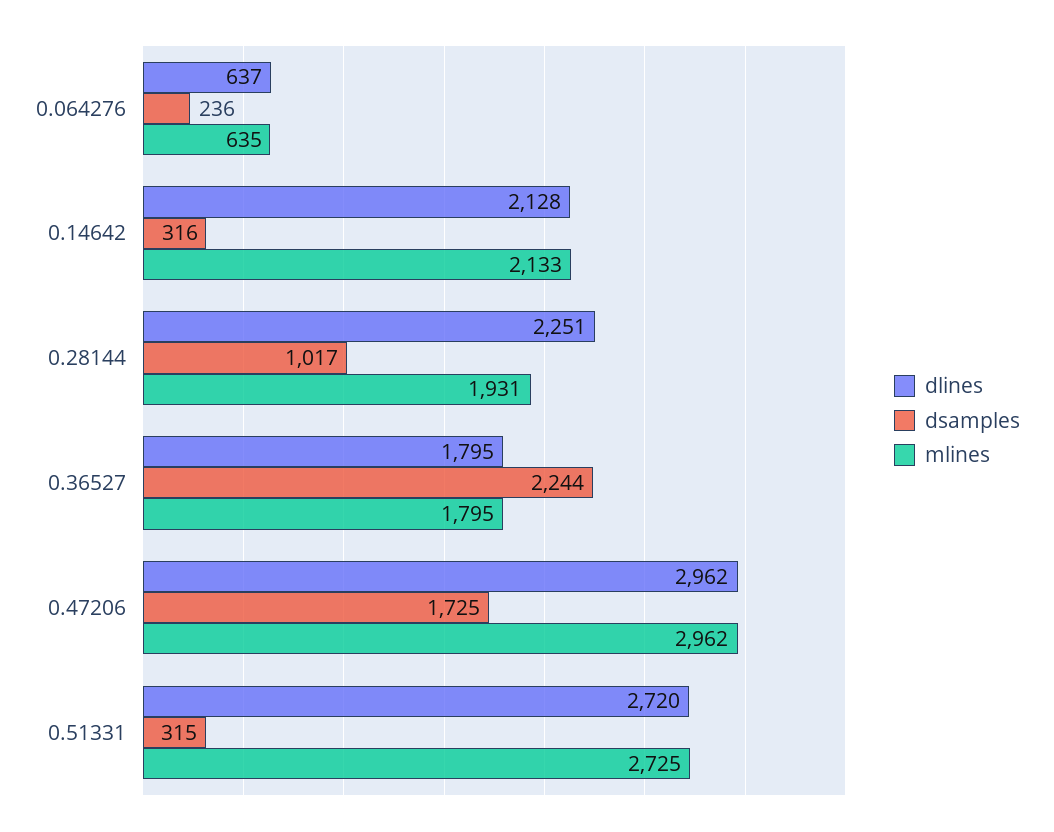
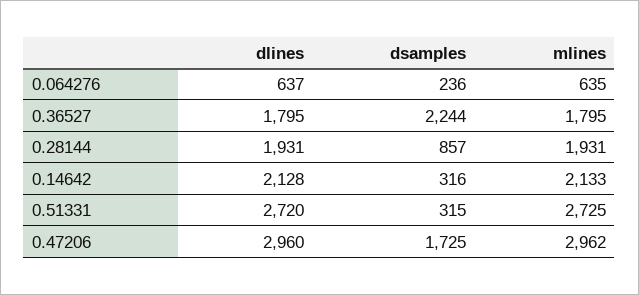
  {
    "dlines": {
      "0.064276": 637,
      "0.14642": 2128,
-     "0.28144": 2251,
+     "0.28144": 1931,
      "0.36527": 1795,
-     "0.47206": 2962,
+     "0.47206": 2960,
      "0.51331": 2720
    },
    "dsamples": {
      "0.064276": 236,
      "0.14642": 316,
-     "0.28144": 1017,
+     "0.28144": 857,
      "0.36527": 2244,
      "0.47206": 1725,
      "0.51331": 315
    },
    "mlines": {
      "0.064276": 635,
      "0.14642": 2133,
      "0.28144": 1931,
      "0.36527": 1795,
      "0.47206": 2962,
      "0.51331": 2725
    }
  }

